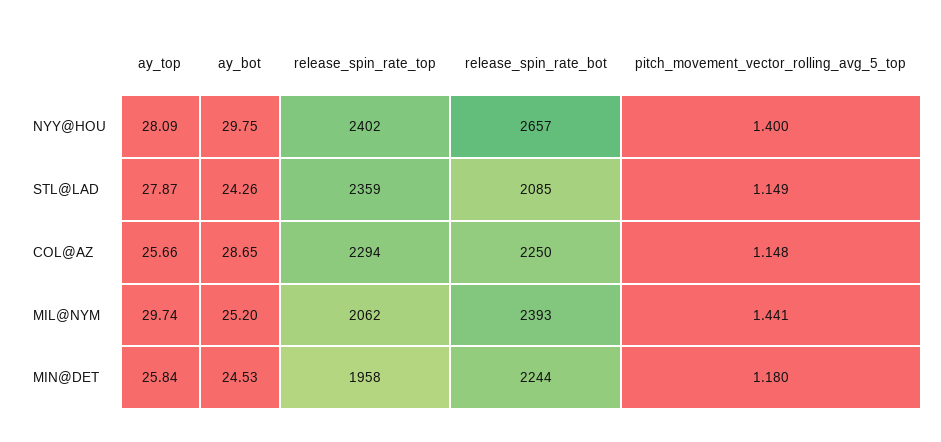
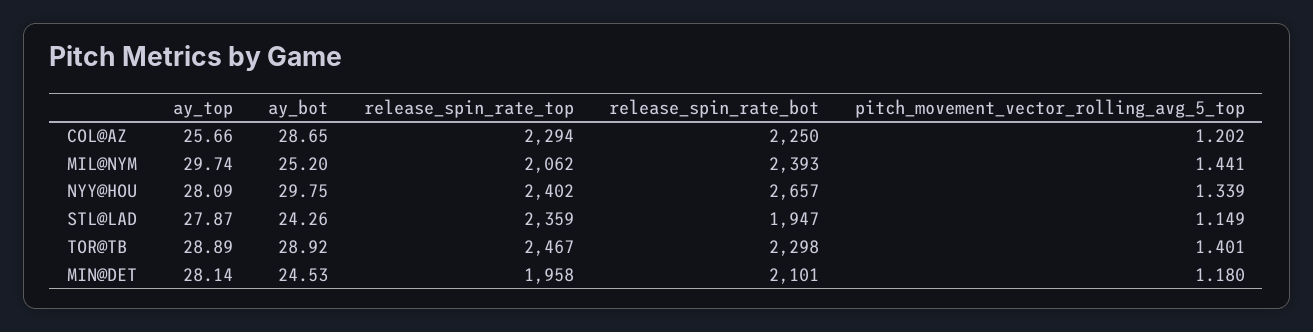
  {
    "ay_top": {
      "NYY@HOU": 28.09,
      "STL@LAD": 27.87,
      "COL@AZ": 25.66,
      "MIL@NYM": 29.74,
-     "MIN@DET": 25.84
+     "MIN@DET": 28.14,
+     "TOR@TB": 28.89
    },
    "ay_bot": {
      "NYY@HOU": 29.75,
      "STL@LAD": 24.26,
      "COL@AZ": 28.65,
      "MIL@NYM": 25.2,
-     "MIN@DET": 24.53
+     "MIN@DET": 24.53,
+     "TOR@TB": 28.92
    },
    "release_spin_rate_top": {
      "NYY@HOU": 2402,
      "STL@LAD": 2359,
      "COL@AZ": 2294,
      "MIL@NYM": 2062,
-     "MIN@DET": 1958
+     "MIN@DET": 1958,
+     "TOR@TB": 2467
    },
    "release_spin_rate_bot": {
      "NYY@HOU": 2657,
-     "STL@LAD": 2085,
+     "STL@LAD": 1947,
      "COL@AZ": 2250,
      "MIL@NYM": 2393,
-     "MIN@DET": 2244
+     "MIN@DET": 2101,
+     "TOR@TB": 2298
    },
    "pitch_movement_vector_rolling_avg_5_top": {
-     "NYY@HOU": 1.4,
+     "NYY@HOU": 1.339,
      "STL@LAD": 1.149,
-     "COL@AZ": 1.148,
+     "COL@AZ": 1.202,
      "MIL@NYM": 1.441,
-     "MIN@DET": 1.18
+     "MIN@DET": 1.18,
+     "TOR@TB": 1.401
    }
  }

